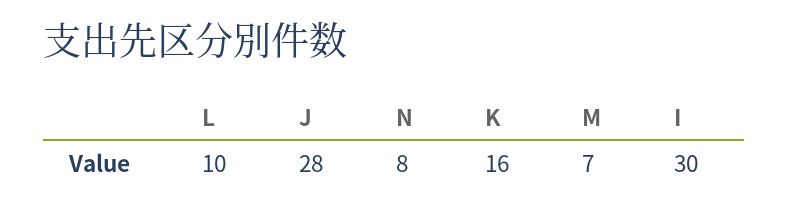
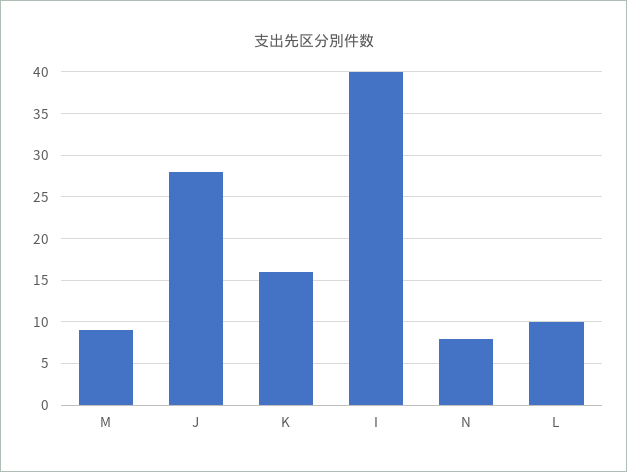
  {
    "L": 10,
    "J": 28,
    "N": 8,
    "K": 16,
-   "M": 7,
+   "M": 9,
-   "I": 30
+   "I": 40
  }

